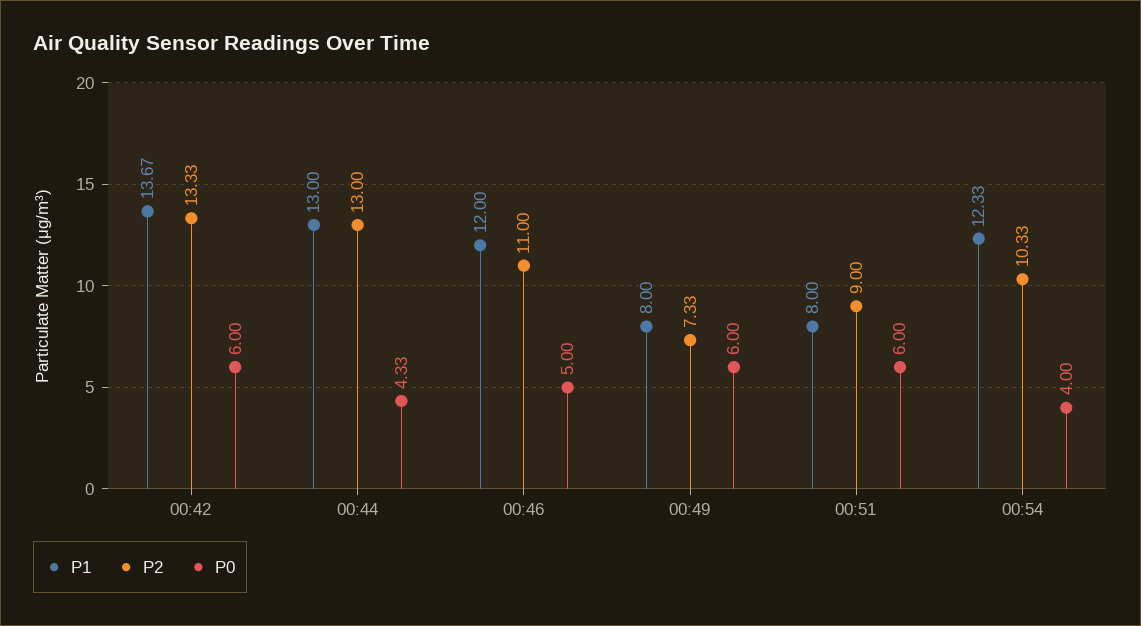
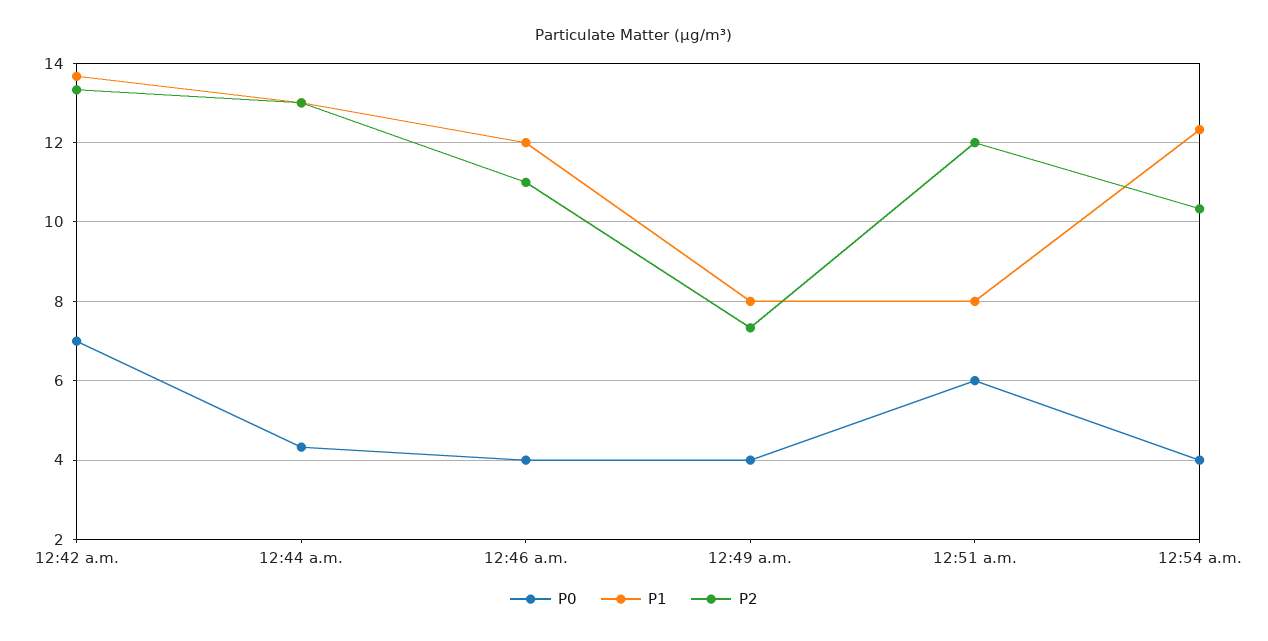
  {
    "P1": {
      "00:42": 13.67,
      "00:44": 13,
      "00:46": 12,
      "00:49": 8,
      "00:51": 8,
      "00:54": 12.33
    },
    "P2": {
      "00:42": 13.33,
      "00:44": 13,
      "00:46": 11,
      "00:49": 7.33,
-     "00:51": 9,
+     "00:51": 12,
      "00:54": 10.33
    },
    "P0": {
-     "00:42": 6,
+     "00:42": 7,
      "00:44": 4.33,
-     "00:46": 5,
+     "00:46": 4,
-     "00:49": 6,
+     "00:49": 4,
      "00:51": 6,
      "00:54": 4
    }
  }

